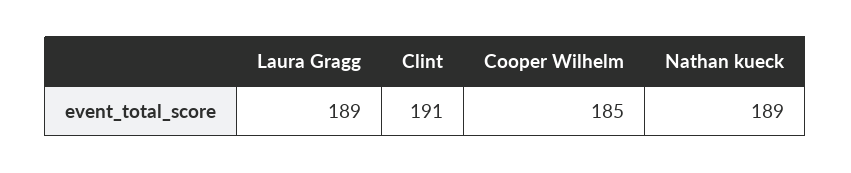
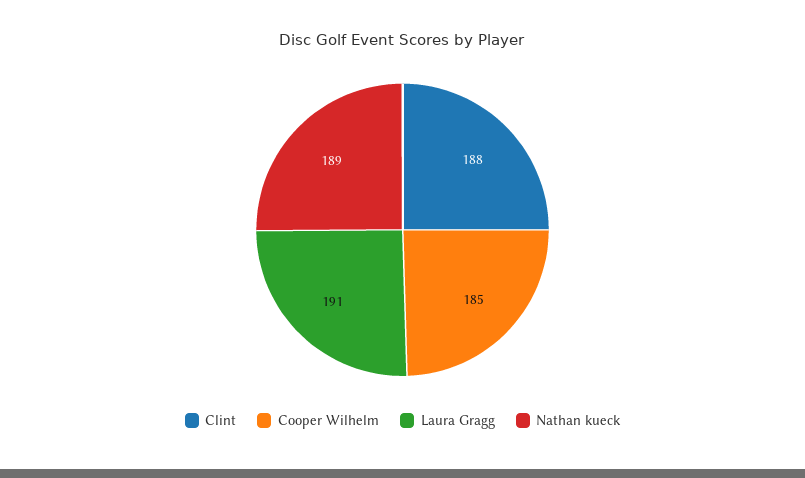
  {
-   "Laura Gragg": 189,
+   "Laura Gragg": 191,
-   "Clint": 191,
+   "Clint": 188,
    "Cooper Wilhelm": 185,
    "Nathan kueck": 189
  }

